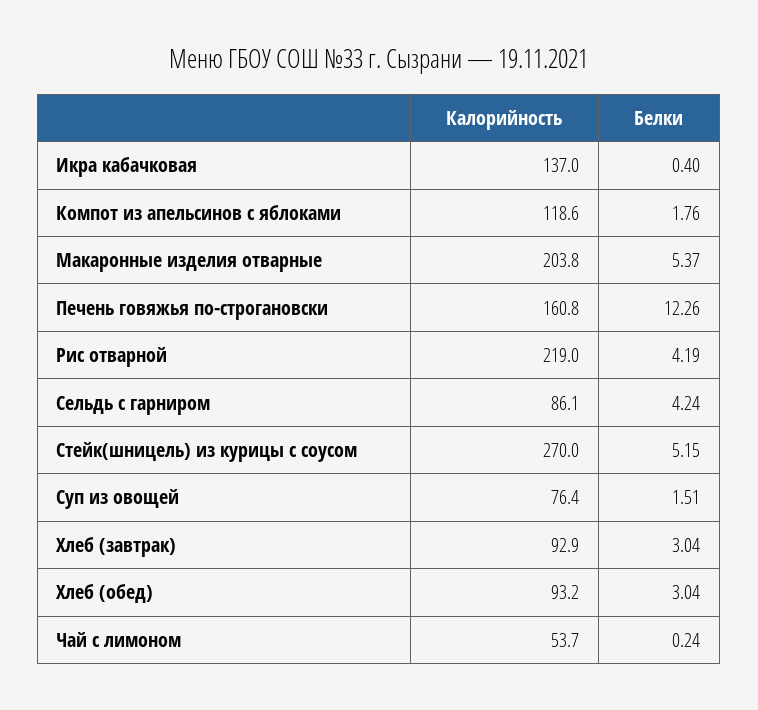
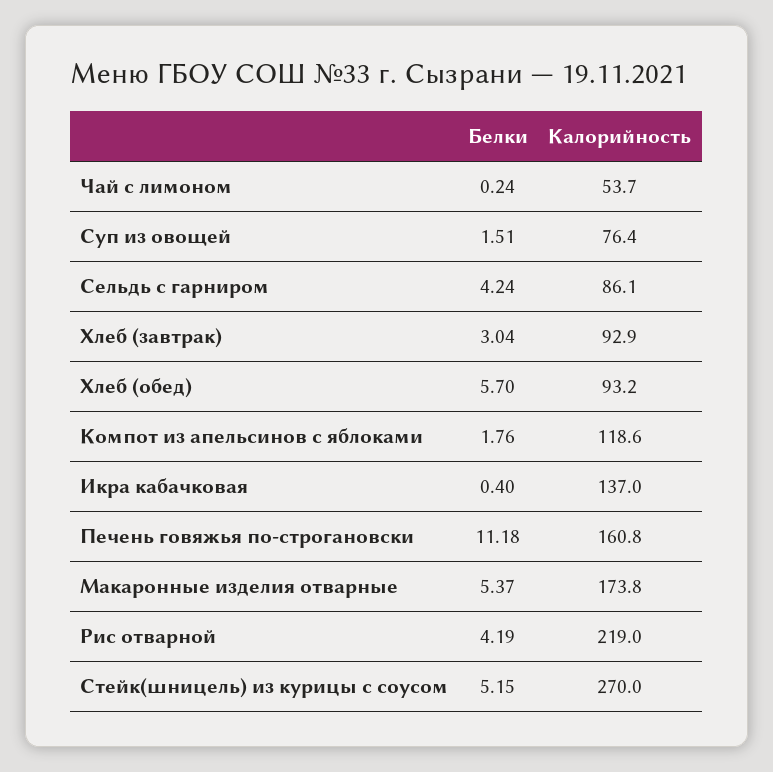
  {
    "Калорийность": {
      "Икра кабачковая": 137,
      "Компот из апельсинов с яблоками": 118.6,
-     "Макаронные изделия отварные": 203.8,
+     "Макаронные изделия отварные": 173.8,
      "Печень говяжья по-строгановски": 160.8,
      "Рис отварной": 219,
      "Сельдь с гарниром": 86.1,
      "Стейк(шницель) из курицы с соусом": 270,
      "Суп из овощей": 76.4,
      "Хлеб (завтрак)": 92.9,
      "Хлеб (обед)": 93.2,
      "Чай с лимоном": 53.7
    },
    "Белки": {
      "Икра кабачковая": 0.4,
      "Компот из апельсинов с яблоками": 1.76,
      "Макаронные изделия отварные": 5.37,
-     "Печень говяжья по-строгановски": 12.26,
+     "Печень говяжья по-строгановски": 11.18,
      "Рис отварной": 4.19,
      "Сельдь с гарниром": 4.24,
      "Стейк(шницель) из курицы с соусом": 5.15,
      "Суп из овощей": 1.51,
      "Хлеб (завтрак)": 3.04,
-     "Хлеб (обед)": 3.04,
+     "Хлеб (обед)": 5.7,
      "Чай с лимоном": 0.24
    }
  }

